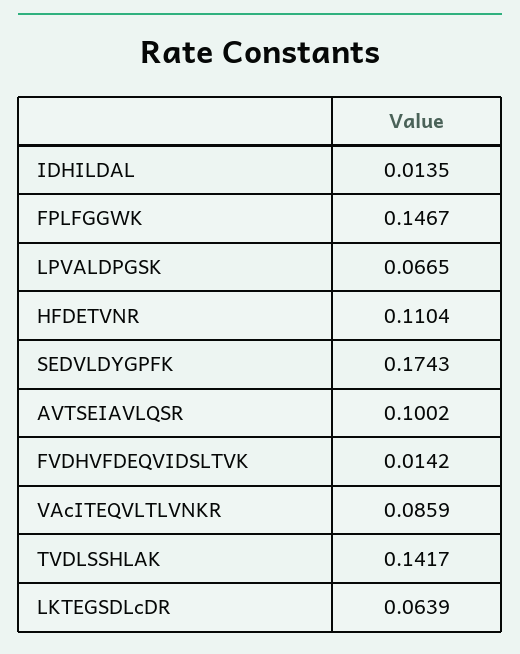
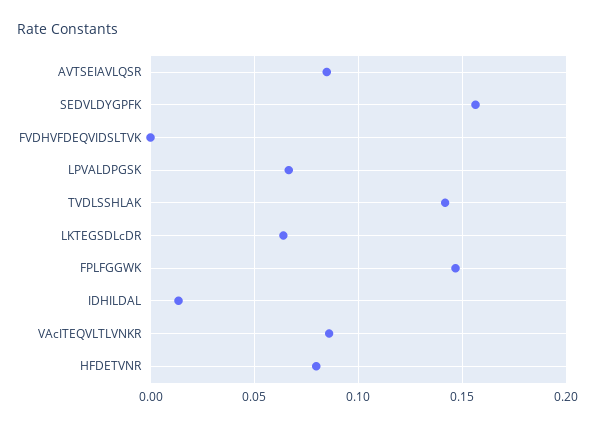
  {
    "IDHILDAL": 0.0135,
    "FPLFGGWK": 0.1467,
    "LPVALDPGSK": 0.0665,
-   "HFDETVNR": 0.1104,
+   "HFDETVNR": 0.08,
-   "SEDVLDYGPFK": 0.1743,
+   "SEDVLDYGPFK": 0.155,
-   "AVTSEIAVLQSR": 0.1002,
+   "AVTSEIAVLQSR": 0.085,
-   "FVDHVFDEQVIDSLTVK": 0.0142,
+   "FVDHVFDEQVIDSLTVK": 0,
    "VAcITEQVLTLVNKR": 0.0859,
    "TVDLSSHLAK": 0.1417,
    "LKTEGSDLcDR": 0.0639
  }

